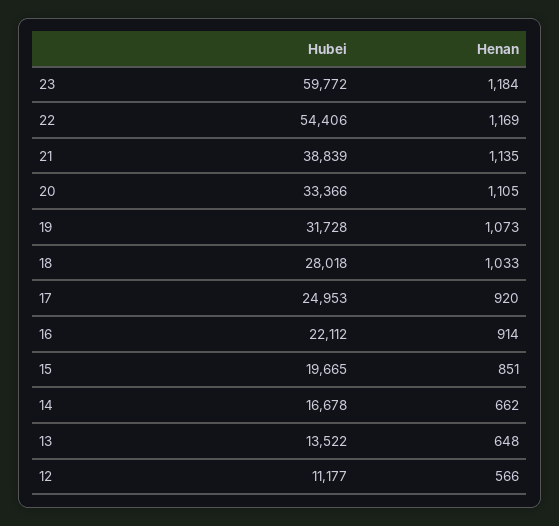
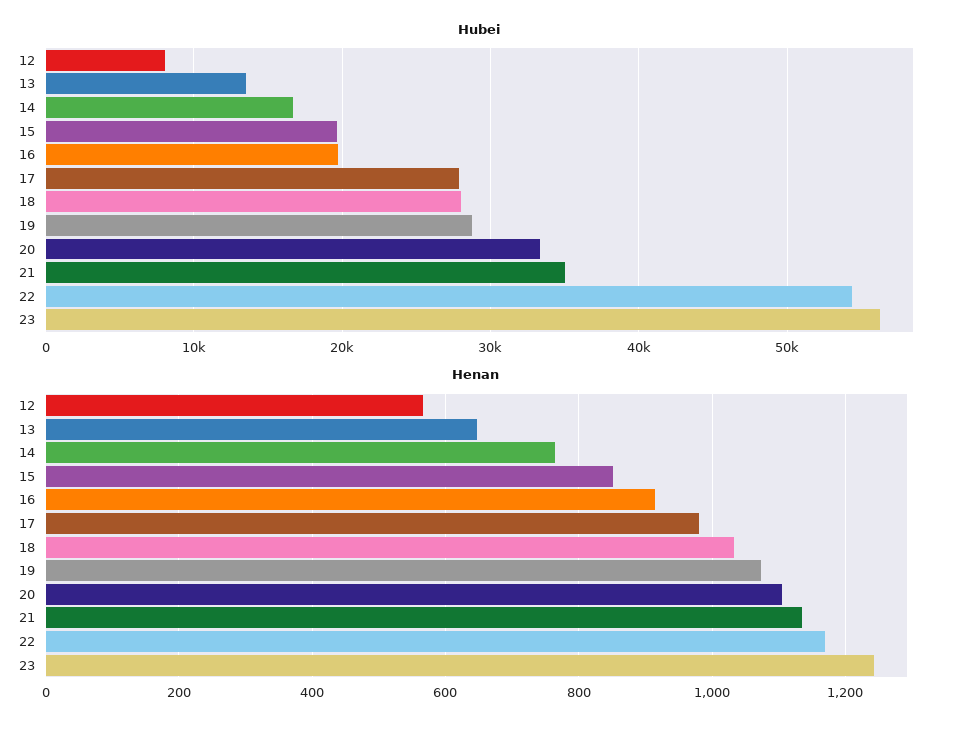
  {
    "Hubei": {
-     "23": 59772,
+     "23": 56000,
      "22": 54406,
-     "21": 38839,
+     "21": 35000,
      "20": 33366,
-     "19": 31728,
+     "19": 29000,
      "18": 28018,
-     "17": 24953,
+     "17": 28000,
-     "16": 22112,
+     "16": 20000,
      "15": 19665,
      "14": 16678,
      "13": 13522,
-     "12": 11177
+     "12": 8000
    },
    "Henan": {
-     "23": 1184,
+     "23": 1240,
      "22": 1169,
      "21": 1135,
      "20": 1105,
      "19": 1073,
      "18": 1033,
-     "17": 920,
+     "17": 980,
      "16": 914,
      "15": 851,
-     "14": 662,
+     "14": 760,
      "13": 648,
      "12": 566
    }
  }

